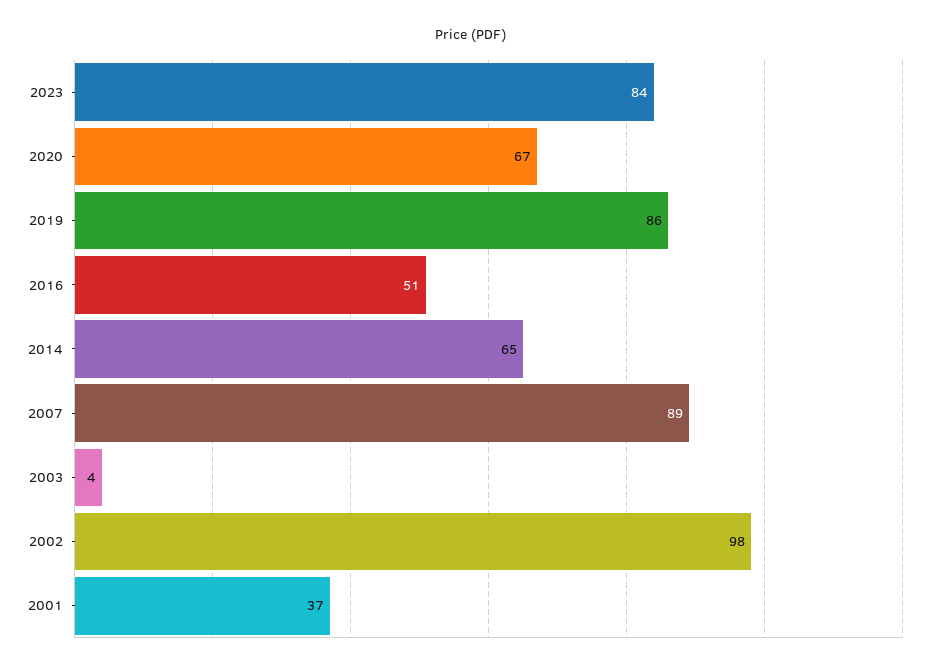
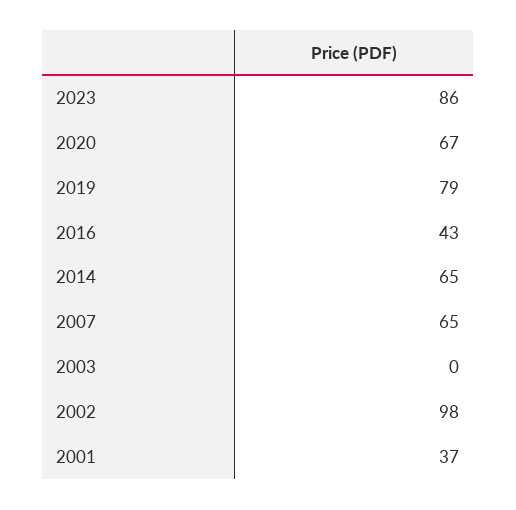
  {
-   "2023": 84,
+   "2023": 86,
    "2020": 67,
-   "2019": 86,
+   "2019": 79,
-   "2016": 51,
+   "2016": 43,
    "2014": 65,
-   "2007": 89,
+   "2007": 65,
-   "2003": 4,
+   "2003": 0,
    "2002": 98,
    "2001": 37
  }

